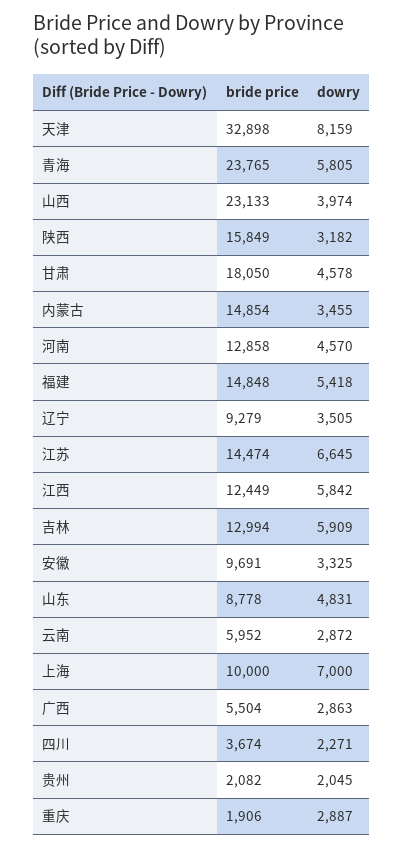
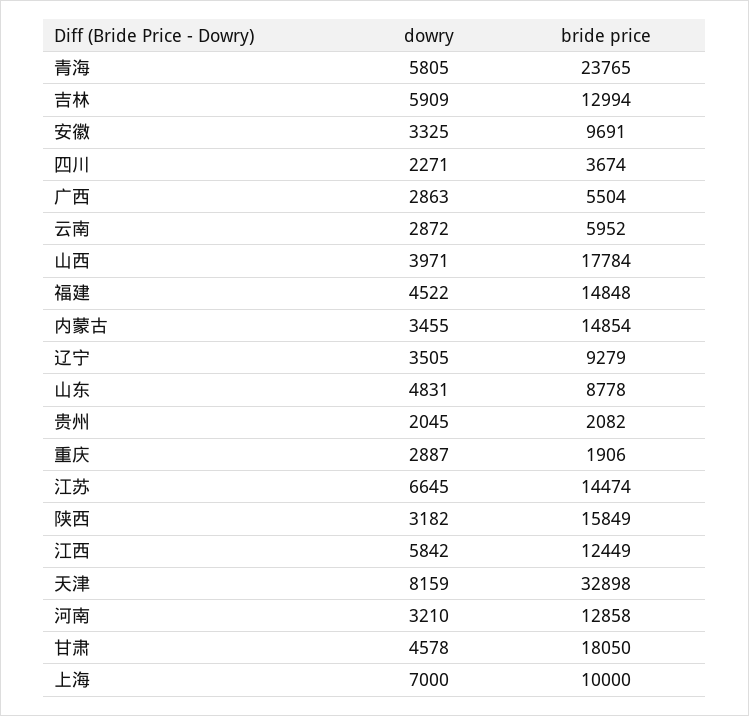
  {
    "bride price": {
      "天津": 32898,
      "青海": 23765,
-     "山西": 23133,
+     "山西": 17784,
      "陕西": 15849,
      "甘肃": 18050,
      "内蒙古": 14854,
      "河南": 12858,
      "福建": 14848,
      "辽宁": 9279,
      "江苏": 14474,
      "江西": 12449,
      "吉林": 12994,
      "安徽": 9691,
      "山东": 8778,
      "云南": 5952,
      "上海": 10000,
      "广西": 5504,
      "四川": 3674,
      "贵州": 2082,
      "重庆": 1906
    },
    "dowry": {
      "天津": 8159,
      "青海": 5805,
-     "山西": 3974,
+     "山西": 3971,
      "陕西": 3182,
      "甘肃": 4578,
      "内蒙古": 3455,
-     "河南": 4570,
+     "河南": 3210,
-     "福建": 5418,
+     "福建": 4522,
      "辽宁": 3505,
      "江苏": 6645,
      "江西": 5842,
      "吉林": 5909,
      "安徽": 3325,
      "山东": 4831,
      "云南": 2872,
      "上海": 7000,
      "广西": 2863,
      "四川": 2271,
      "贵州": 2045,
      "重庆": 2887
    }
  }

